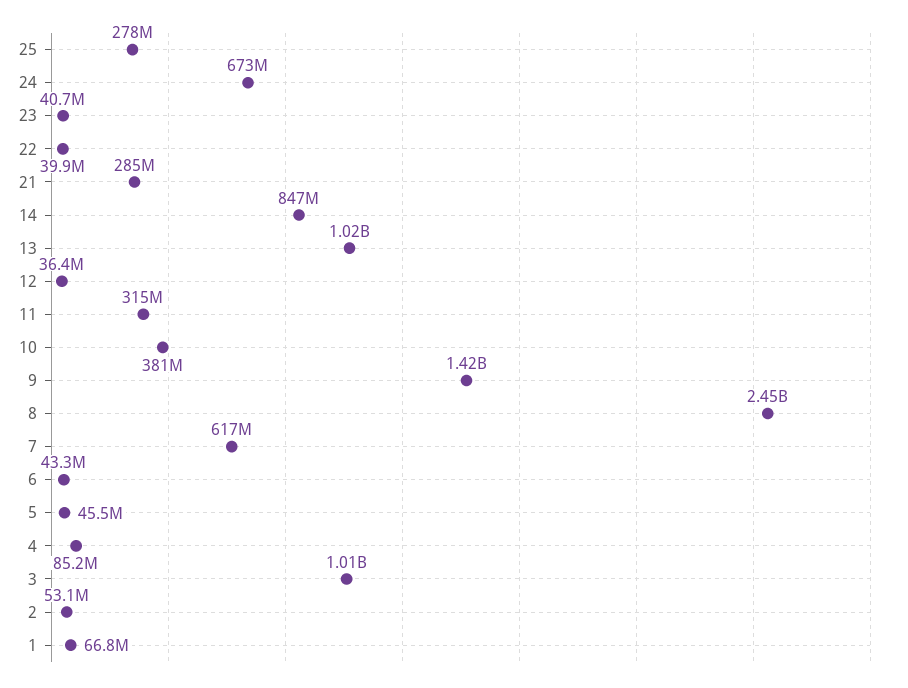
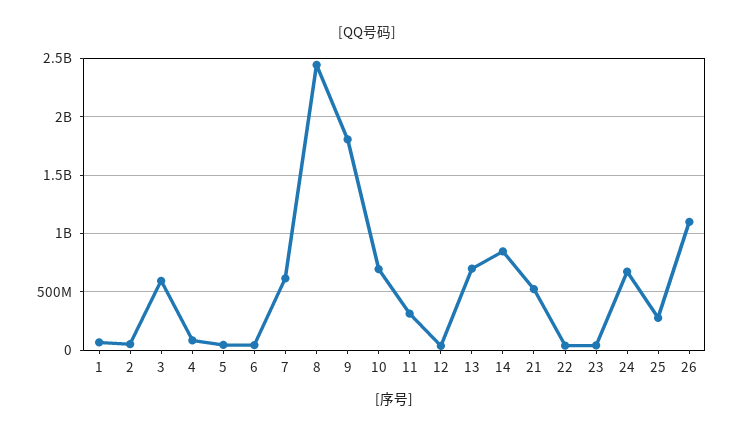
  {
    "25": 278000000,
    "24": 673000000,
    "23": 40700000,
    "22": 39900000,
-   "21": 285000000,
+   "21": 500000000,
    "14": 847000000,
-   "13": 1020000000,
+   "13": 700000000,
    "12": 36400000,
    "11": 315000000,
-   "10": 381000000,
+   "10": 700000000,
-   "9": 1420000000,
+   "9": 1800000000,
    "8": 2450000000,
    "7": 617000000,
    "6": 43300000,
    "5": 45500000,
    "4": 85200000,
-   "3": 1010000000,
+   "3": 600000000,
    "2": 53100000,
-   "1": 66800000
+   "1": 66800000,
+   "26": 1100000000
  }

